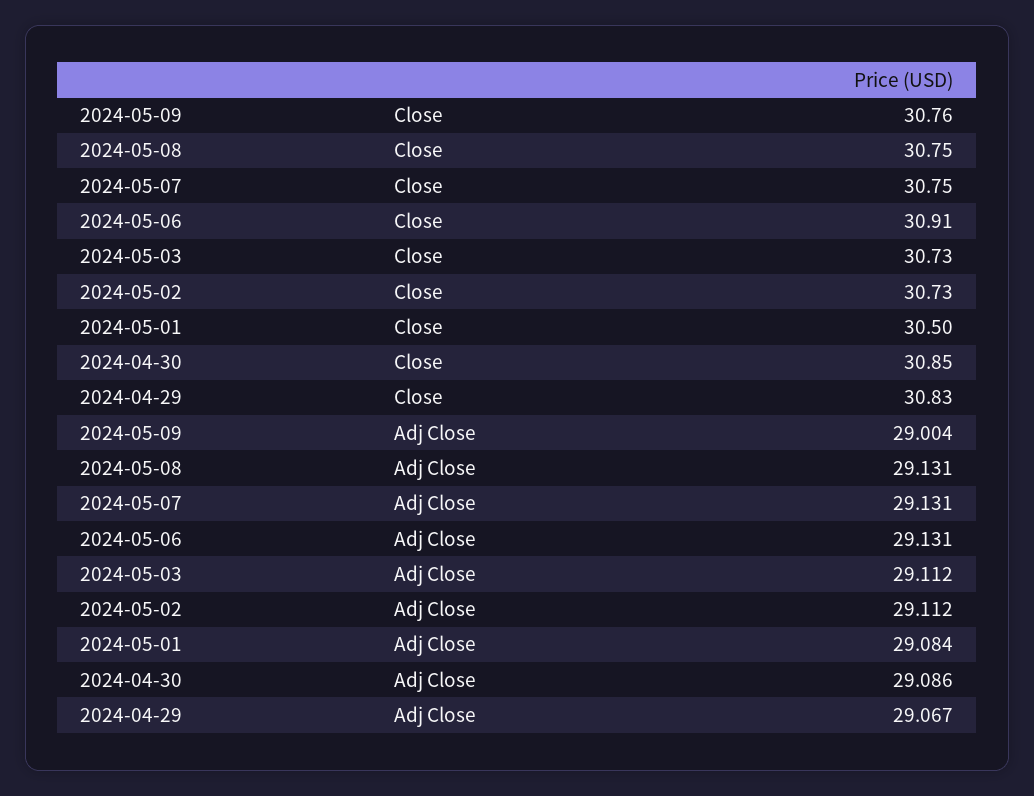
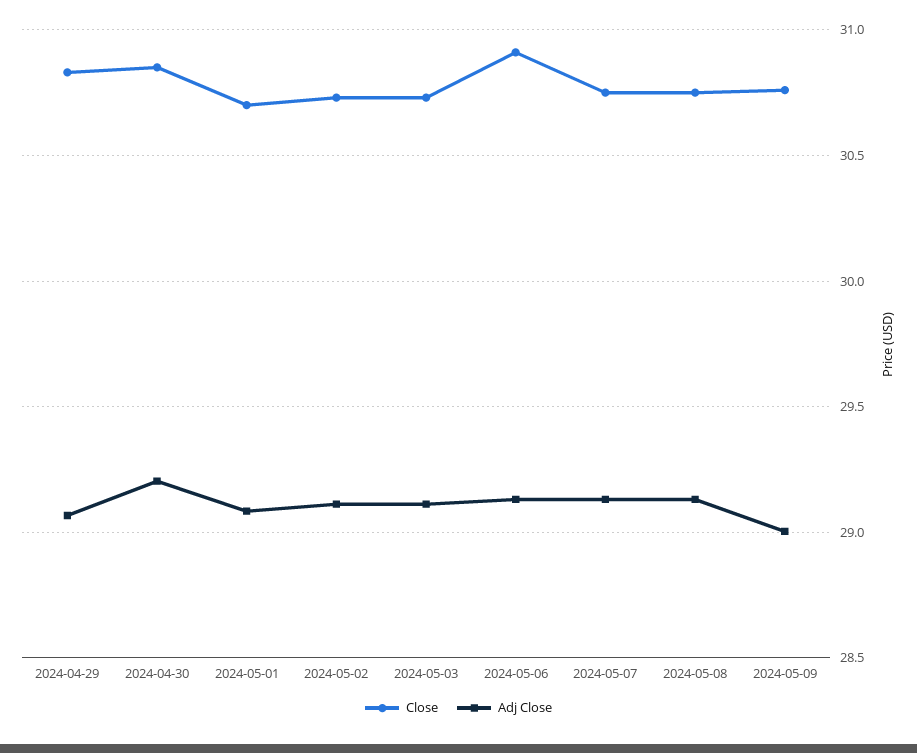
  {
    "Close": {
      "2024-05-09": 30.76,
      "2024-05-08": 30.75,
      "2024-05-07": 30.75,
      "2024-05-06": 30.91,
      "2024-05-03": 30.73,
      "2024-05-02": 30.73,
-     "2024-05-01": 30.5,
+     "2024-05-01": 30.7,
      "2024-04-30": 30.85,
      "2024-04-29": 30.83
    },
    "Adj Close": {
      "2024-05-09": 29.004,
      "2024-05-08": 29.131,
      "2024-05-07": 29.131,
      "2024-05-06": 29.131,
      "2024-05-03": 29.112,
      "2024-05-02": 29.112,
      "2024-05-01": 29.084,
-     "2024-04-30": 29.086,
+     "2024-04-30": 29.2,
      "2024-04-29": 29.067
    }
  }

